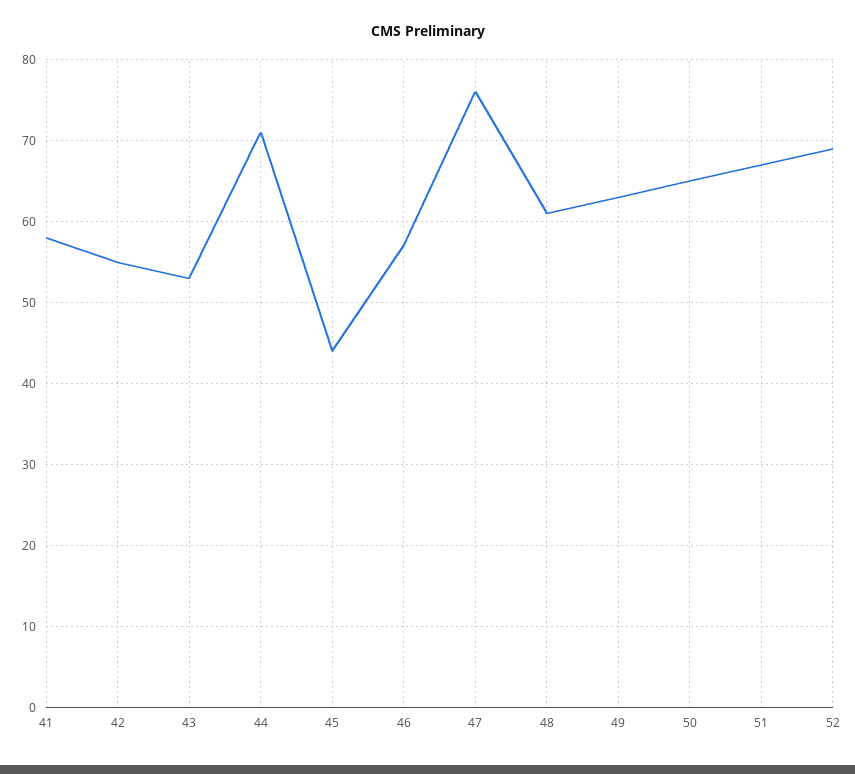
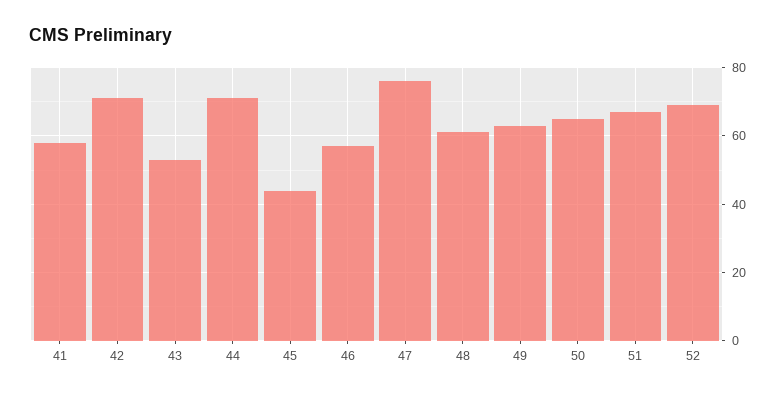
  {
    "41": 58,
-   "42": 55,
+   "42": 70,
    "43": 53,
    "44": 71,
    "45": 44,
    "46": 57,
    "47": 76,
    "48": 61,
    "49": 63,
    "50": 65,
    "51": 67,
    "52": 69
  }

